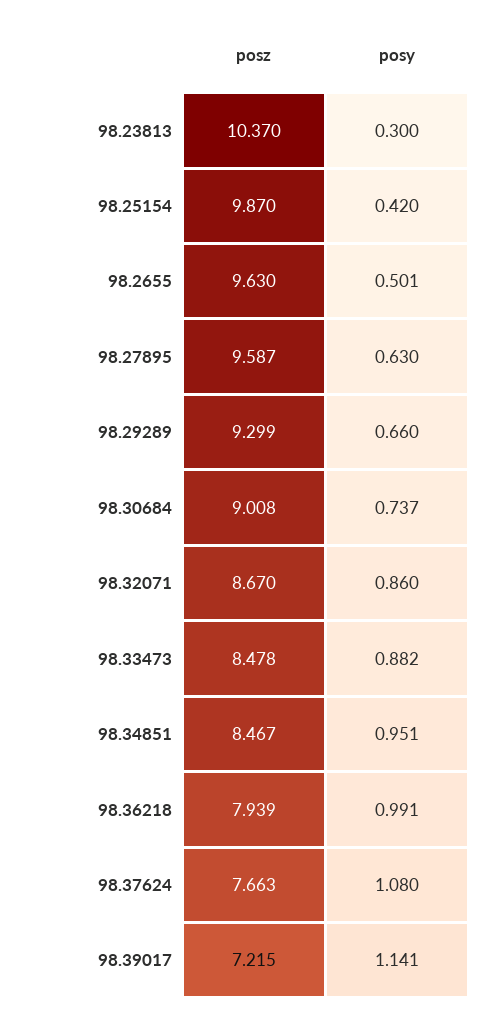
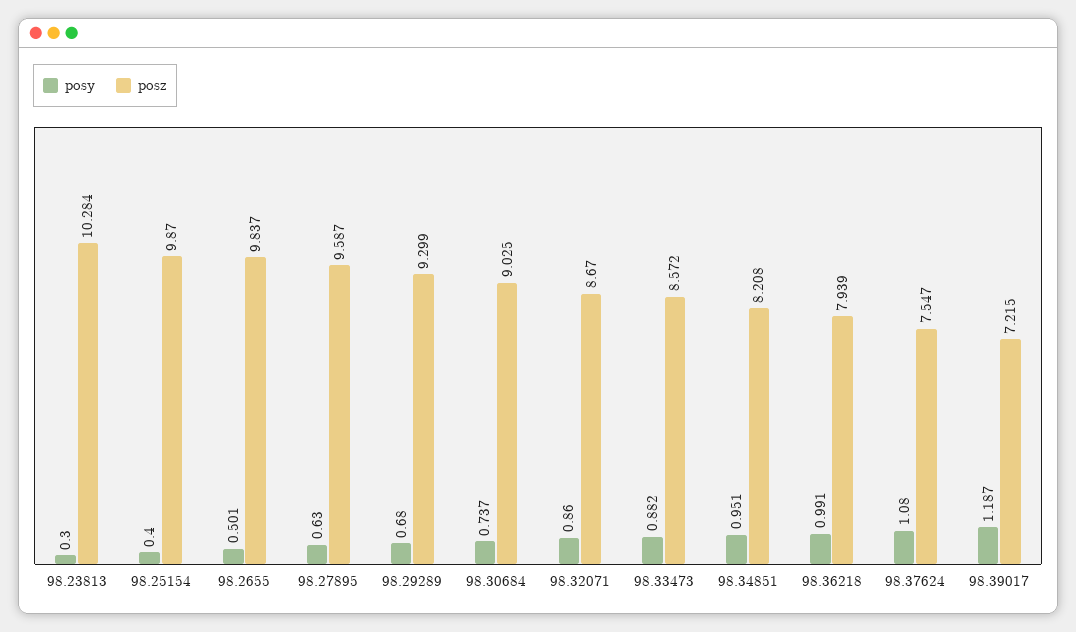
  {
    "posz": {
-     "98.23813": 10.37,
+     "98.23813": 10.284,
      "98.25154": 9.87,
-     "98.2655": 9.63,
+     "98.2655": 9.837,
      "98.27895": 9.587,
      "98.29289": 9.299,
-     "98.30684": 9.008,
+     "98.30684": 9.025,
      "98.32071": 8.67,
-     "98.33473": 8.478,
+     "98.33473": 8.572,
-     "98.34851": 8.467,
+     "98.34851": 8.208,
      "98.36218": 7.939,
-     "98.37624": 7.663,
+     "98.37624": 7.547,
      "98.39017": 7.215
    },
    "posy": {
      "98.23813": 0.3,
-     "98.25154": 0.42,
+     "98.25154": 0.4,
      "98.2655": 0.501,
      "98.27895": 0.63,
-     "98.29289": 0.66,
+     "98.29289": 0.68,
      "98.30684": 0.737,
      "98.32071": 0.86,
      "98.33473": 0.882,
      "98.34851": 0.951,
      "98.36218": 0.991,
      "98.37624": 1.08,
-     "98.39017": 1.141
+     "98.39017": 1.187
    }
  }

